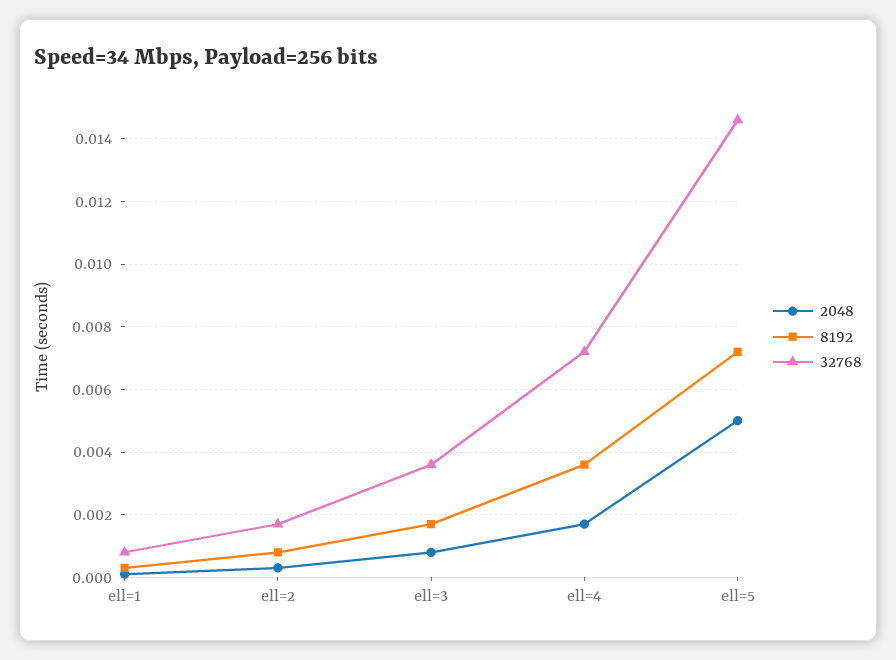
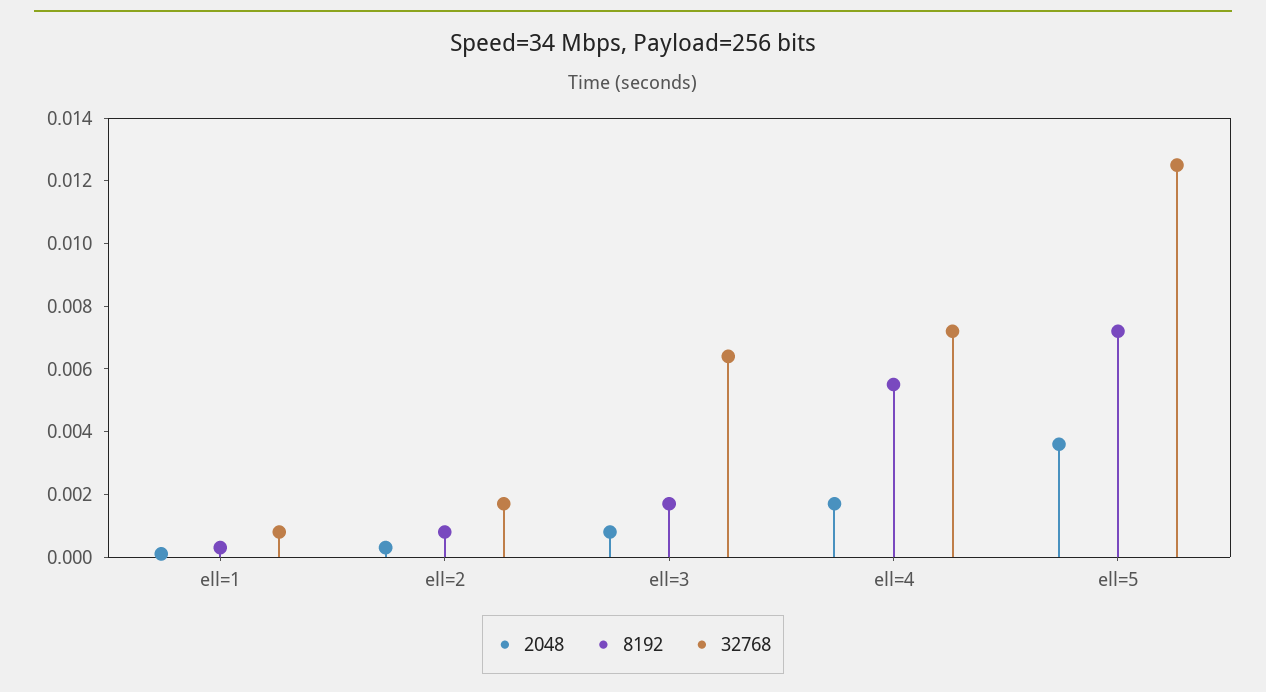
  {
    "2048": {
      "ell=1": 0,
      "ell=2": 0.0005,
      "ell=3": 0.001,
      "ell=4": 0.0015,
-     "ell=5": 0.005
+     "ell=5": 0.0035
    },
    "8192": {
      "ell=1": 0.0005,
      "ell=2": 0.001,
      "ell=3": 0.0015,
-     "ell=4": 0.0035,
+     "ell=4": 0.0055,
      "ell=5": 0.007
    },
    "32768": {
      "ell=1": 0.001,
      "ell=2": 0.0015,
-     "ell=3": 0.0035,
+     "ell=3": 0.0065,
      "ell=4": 0.007,
-     "ell=5": 0.0145
+     "ell=5": 0.0125
    }
  }

